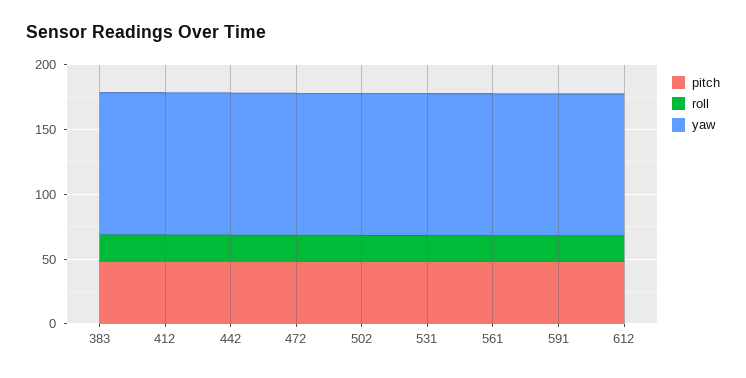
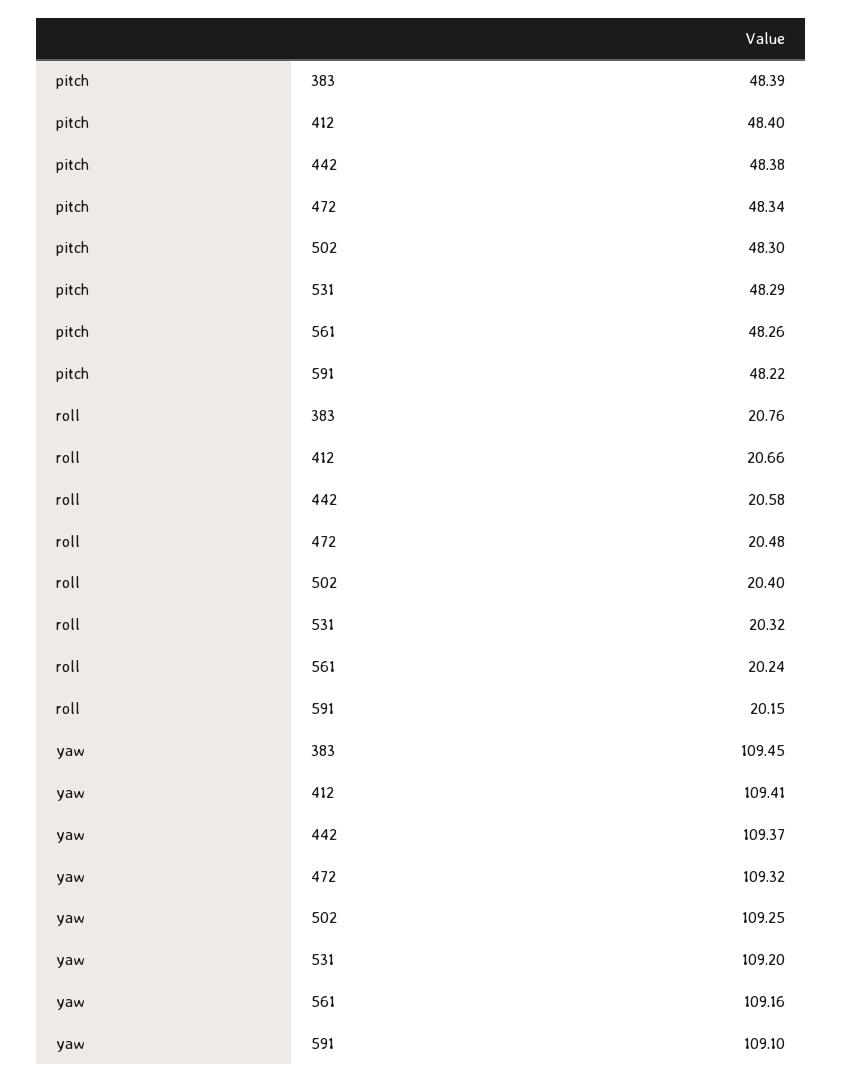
  {
    "pitch": {
      "383": 48.39,
      "412": 48.4,
      "442": 48.38,
      "472": 48.34,
      "502": 48.3,
      "531": 48.29,
      "561": 48.26,
-     "591": 48.22,
+     "591": 48.22
-     "612": 50
    },
    "roll": {
      "383": 20.76,
      "412": 20.66,
      "442": 20.58,
      "472": 20.48,
      "502": 20.4,
      "531": 20.32,
      "561": 20.24,
-     "591": 20.15,
+     "591": 20.15
-     "612": 20
    },
    "yaw": {
      "383": 109.45,
      "412": 109.41,
      "442": 109.37,
      "472": 109.32,
      "502": 109.25,
      "531": 109.2,
      "561": 109.16,
-     "591": 109.1,
+     "591": 109.1
-     "612": 110
    }
  }

